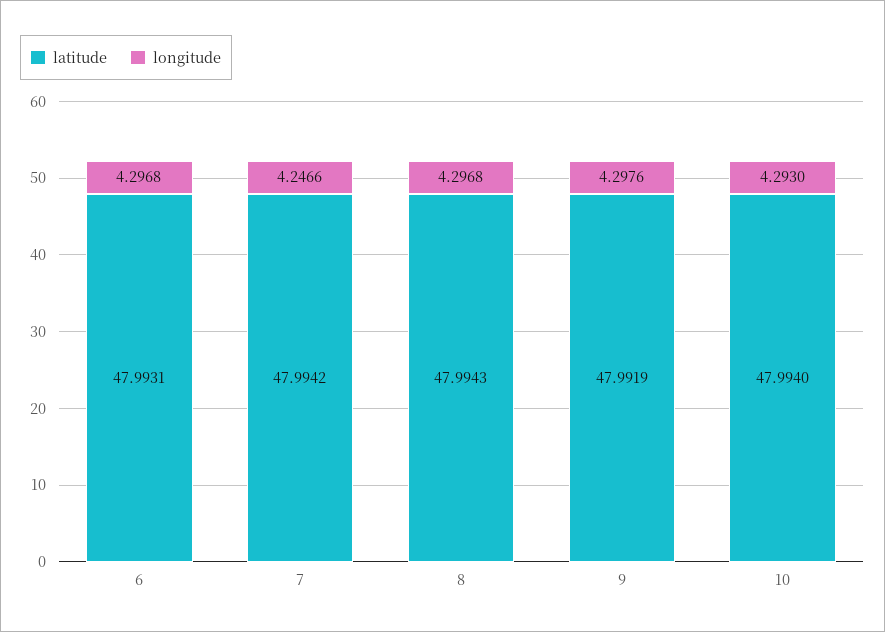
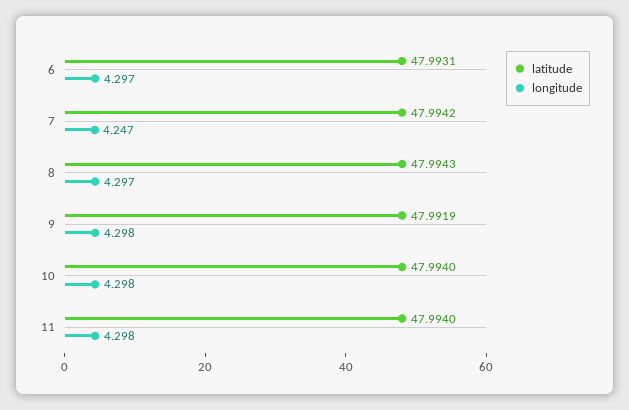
  {
    "latitude": {
      "6": 47.9931,
      "7": 47.9942,
      "8": 47.9943,
      "9": 47.9919,
-     "10": 47.994
+     "10": 47.994,
+     "11": 47.994
    },
    "longitude": {
      "6": 4.2968,
      "7": 4.2466,
      "8": 4.2968,
      "9": 4.2976,
-     "10": 4.293
+     "10": 4.298,
+     "11": 4.298
    }
  }

